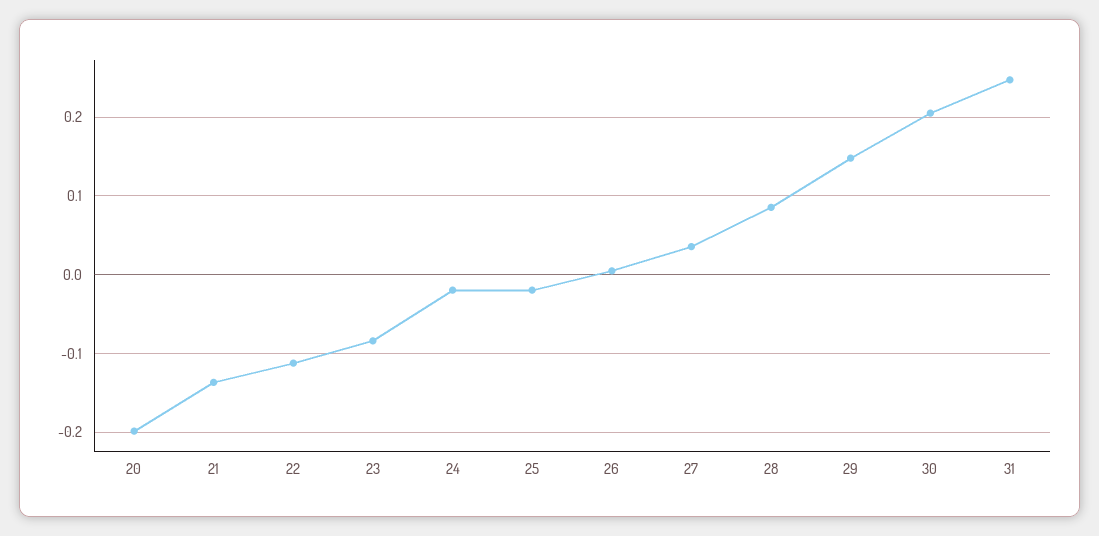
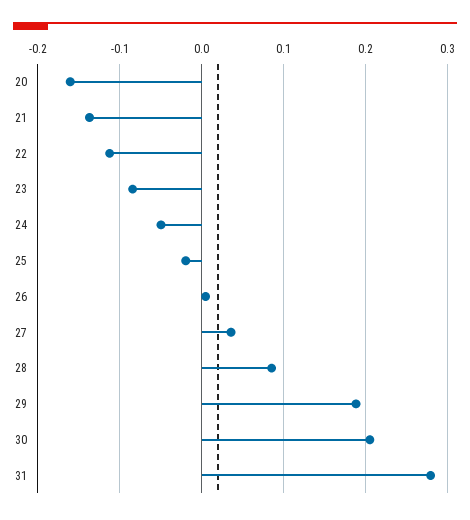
  {
-   "20": -0.2,
+   "20": -0.16,
    "21": -0.14,
    "22": -0.11,
    "23": -0.08,
-   "24": -0.02,
+   "24": -0.05,
    "25": -0.02,
    "26": 0,
    "27": 0.04,
    "28": 0.09,
-   "29": 0.15,
+   "29": 0.19,
    "30": 0.21,
-   "31": 0.25
+   "31": 0.28
  }

